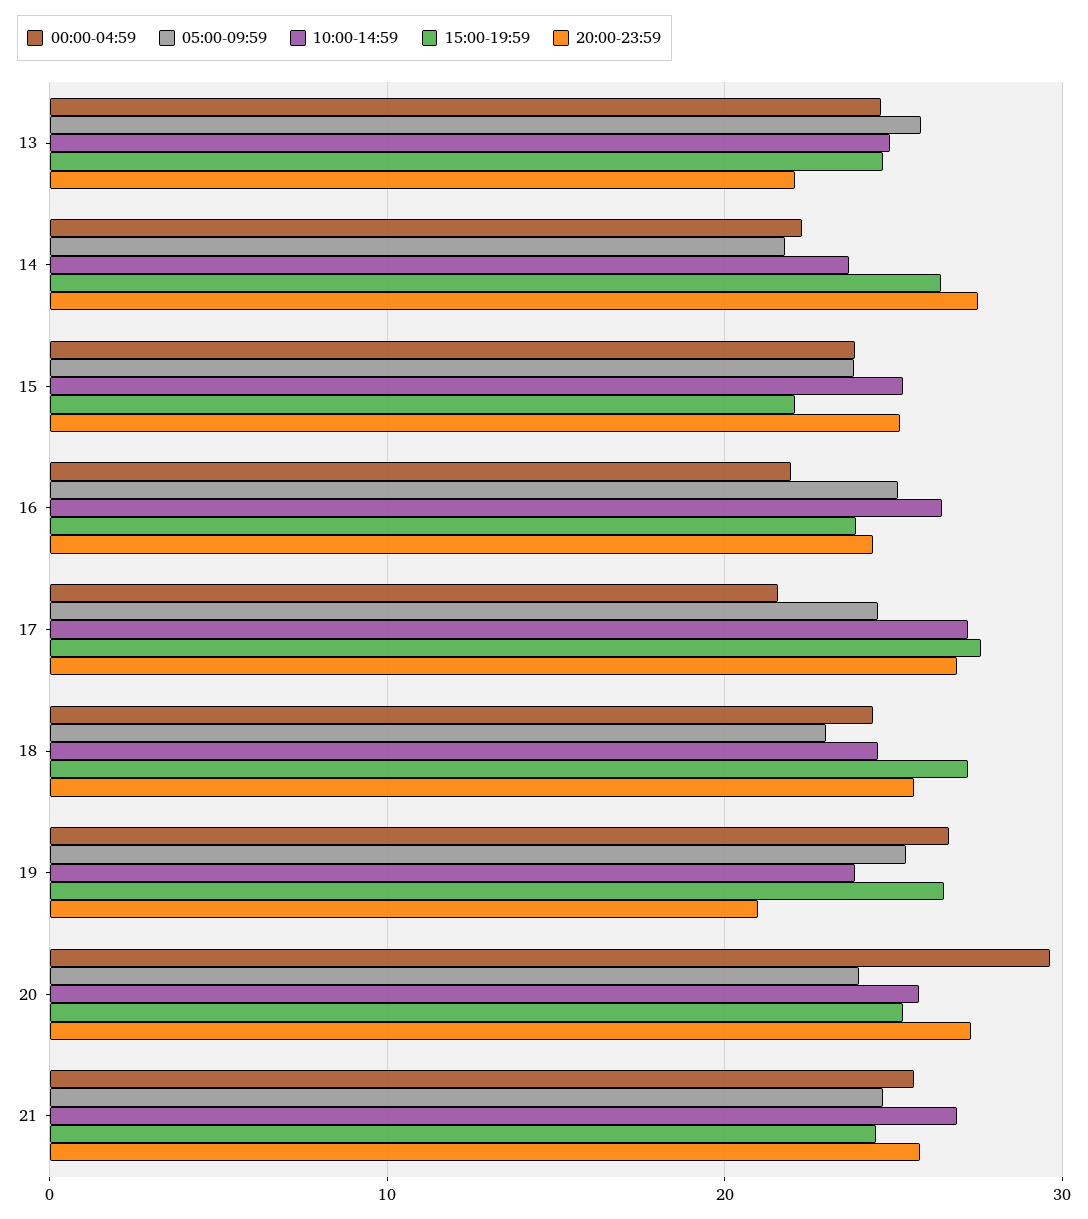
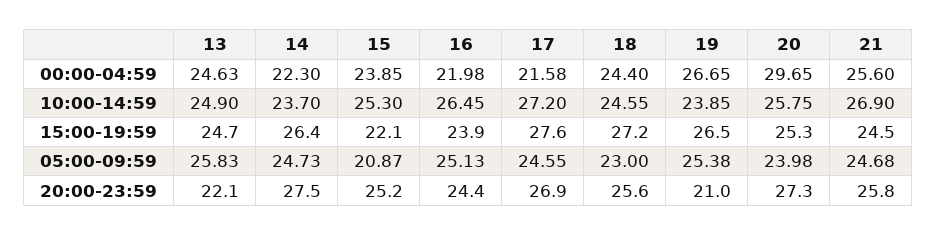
  {
    "00:00-04:59": {
      "13": 24.63,
      "14": 22.3,
      "15": 23.85,
      "16": 21.98,
      "17": 21.58,
      "18": 24.4,
      "19": 26.65,
      "20": 29.65,
      "21": 25.6
    },
    "05:00-09:59": {
      "13": 25.83,
-     "14": 22,
+     "14": 24.73,
-     "15": 24,
+     "15": 20.87,
      "16": 25.13,
      "17": 24.55,
      "18": 23,
      "19": 25.38,
      "20": 23.98,
      "21": 24.68
    },
    "10:00-14:59": {
      "13": 24.9,
      "14": 23.7,
      "15": 25.3,
      "16": 26.45,
      "17": 27.2,
      "18": 24.55,
      "19": 23.85,
      "20": 25.75,
      "21": 26.9
    },
    "15:00-19:59": {
      "13": 24.7,
      "14": 26.4,
      "15": 22.1,
      "16": 23.9,
      "17": 27.6,
      "18": 27.2,
      "19": 26.5,
      "20": 25.3,
      "21": 24.5
    },
    "20:00-23:59": {
      "13": 22.1,
      "14": 27.5,
      "15": 25.2,
      "16": 24.4,
      "17": 26.9,
      "18": 25.6,
      "19": 21,
      "20": 27.3,
      "21": 25.8
    }
  }

